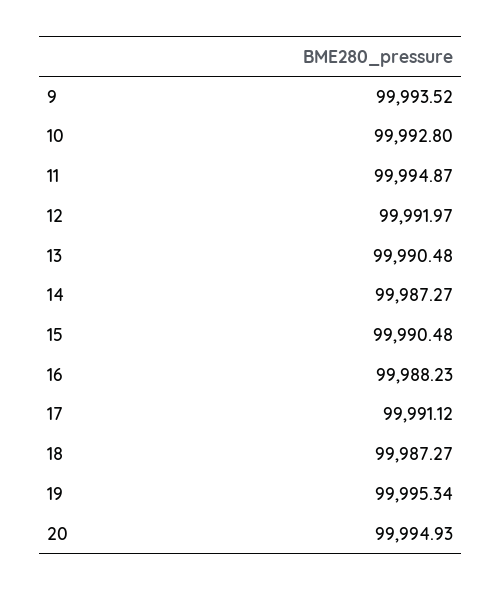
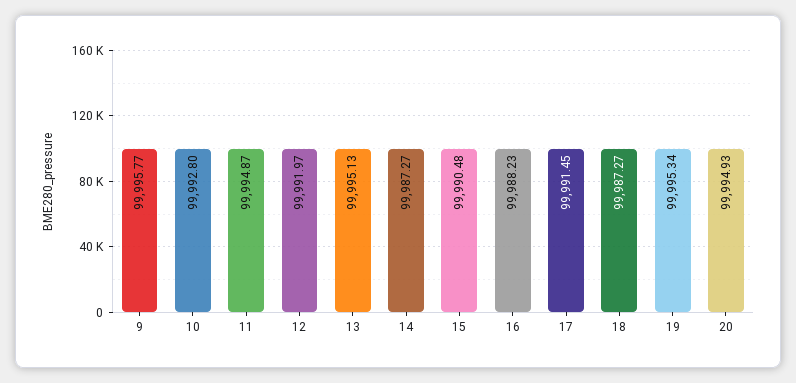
  {
-   "9": 99993.52,
+   "9": 99995.77,
    "10": 99992.8,
    "11": 99994.87,
    "12": 99991.97,
-   "13": 99990.48,
+   "13": 99995.13,
    "14": 99987.27,
    "15": 99990.48,
    "16": 99988.23,
-   "17": 99991.12,
+   "17": 99991.45,
    "18": 99987.27,
    "19": 99995.34,
    "20": 99994.93
  }

